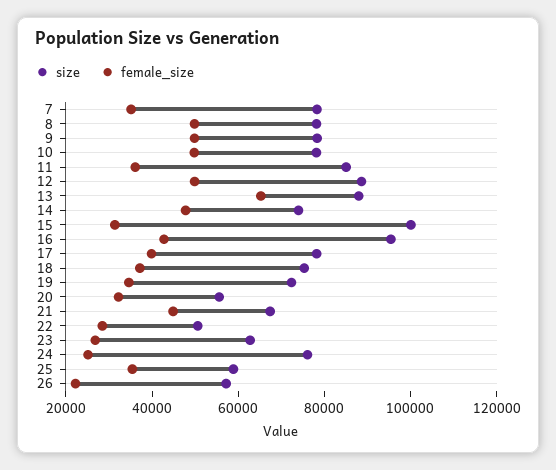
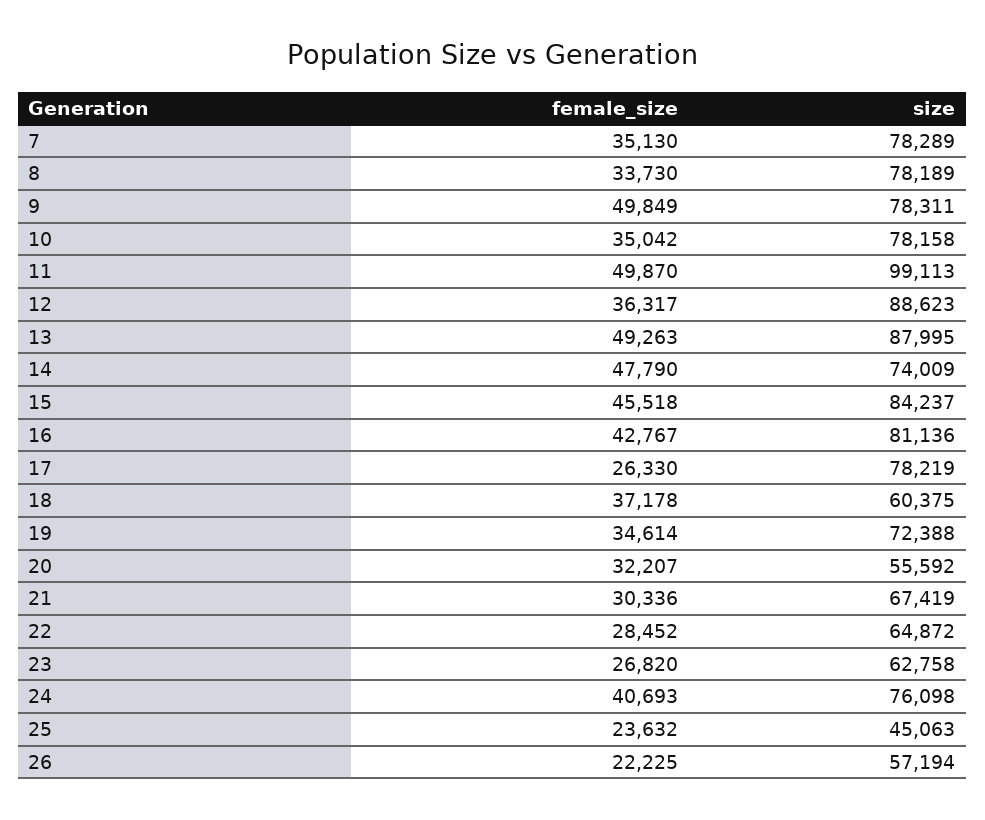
  {
    "size": {
      "7": 78289,
      "8": 78189,
      "9": 78311,
      "10": 78158,
-     "11": 85000,
+     "11": 99113,
      "12": 88623,
      "13": 87995,
      "14": 74009,
-     "15": 100000,
+     "15": 84237,
-     "16": 95000,
+     "16": 81136,
      "17": 78219,
-     "18": 75000,
+     "18": 60375,
      "19": 72388,
      "20": 55592,
      "21": 67419,
-     "22": 50000,
+     "22": 64872,
      "23": 62758,
      "24": 76098,
-     "25": 60000,
+     "25": 45063,
      "26": 57194
    },
    "female_size": {
      "7": 35130,
-     "8": 50000,
+     "8": 33730,
      "9": 49849,
-     "10": 50000,
+     "10": 35042,
-     "11": 35000,
+     "11": 49870,
-     "12": 50000,
+     "12": 36317,
-     "13": 65000,
+     "13": 49263,
      "14": 47790,
-     "15": 30000,
+     "15": 45518,
      "16": 42767,
-     "17": 40000,
+     "17": 26330,
      "18": 37178,
      "19": 34614,
      "20": 32207,
-     "21": 45000,
+     "21": 30336,
      "22": 28452,
      "23": 26820,
-     "24": 25000,
+     "24": 40693,
-     "25": 35000,
+     "25": 23632,
      "26": 22225
    }
  }

